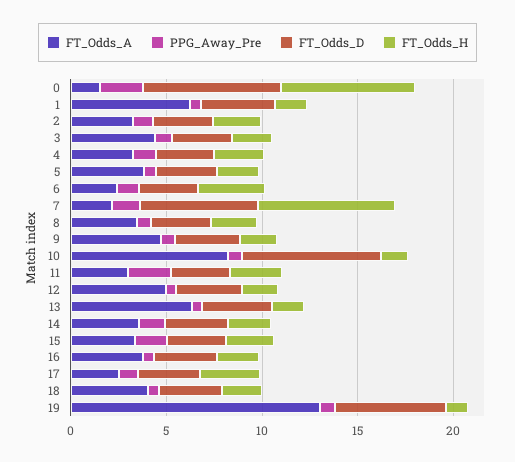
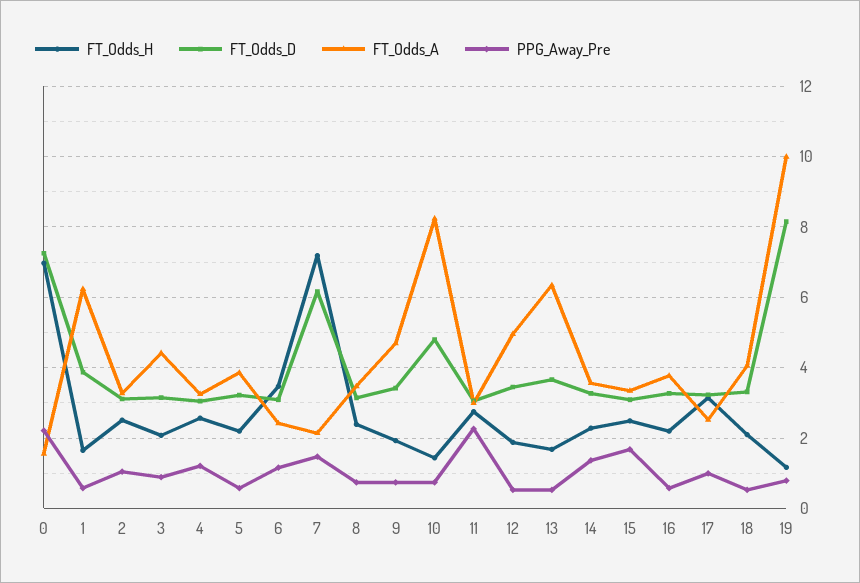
  {
    "FT_Odds_A": {
      "0": 1.6,
      "1": 6.2,
      "2": 3.2,
      "3": 4.4,
      "4": 3.2,
      "5": 3.8,
      "6": 2.4,
      "7": 2.2,
      "8": 3.4,
      "9": 4.6,
      "10": 8.2,
      "11": 3,
      "12": 5,
      "13": 6.4,
      "14": 3.6,
      "15": 3.4,
      "16": 3.8,
      "17": 2.6,
      "18": 4,
-     "19": 13
+     "19": 10
    },
    "PPG_Away_Pre": {
      "0": 2.2,
      "1": 0.6,
      "2": 1,
      "3": 0.8,
      "4": 1.2,
      "5": 0.6,
      "6": 1.2,
      "7": 1.4,
      "8": 0.8,
      "9": 0.8,
      "10": 0.8,
      "11": 2.2,
      "12": 0.6,
      "13": 0.6,
      "14": 1.4,
      "15": 1.6,
      "16": 0.6,
      "17": 1,
      "18": 0.6,
      "19": 0.8
    },
    "FT_Odds_D": {
      "0": 7.2,
      "1": 3.8,
      "2": 3.2,
      "3": 3.2,
      "4": 3,
      "5": 3.2,
      "6": 3,
      "7": 6.2,
      "8": 3.2,
      "9": 3.4,
-     "10": 7,
+     "10": 4.8,
      "11": 3,
      "12": 3.4,
      "13": 3.6,
      "14": 3.2,
      "15": 3,
      "16": 3.2,
      "17": 3.2,
      "18": 3.4,
-     "19": 6
+     "19": 8.2
    },
    "FT_Odds_H": {
      "0": 7,
      "1": 1.6,
      "2": 2.6,
      "3": 2,
      "4": 2.6,
      "5": 2.2,
      "6": 3.4,
      "7": 7.2,
      "8": 2.4,
      "9": 2,
      "10": 1.4,
      "11": 2.8,
      "12": 1.8,
      "13": 1.6,
      "14": 2.2,
      "15": 2.4,
      "16": 2.2,
      "17": 3.2,
      "18": 2.2,
      "19": 1.2
    }
  }

